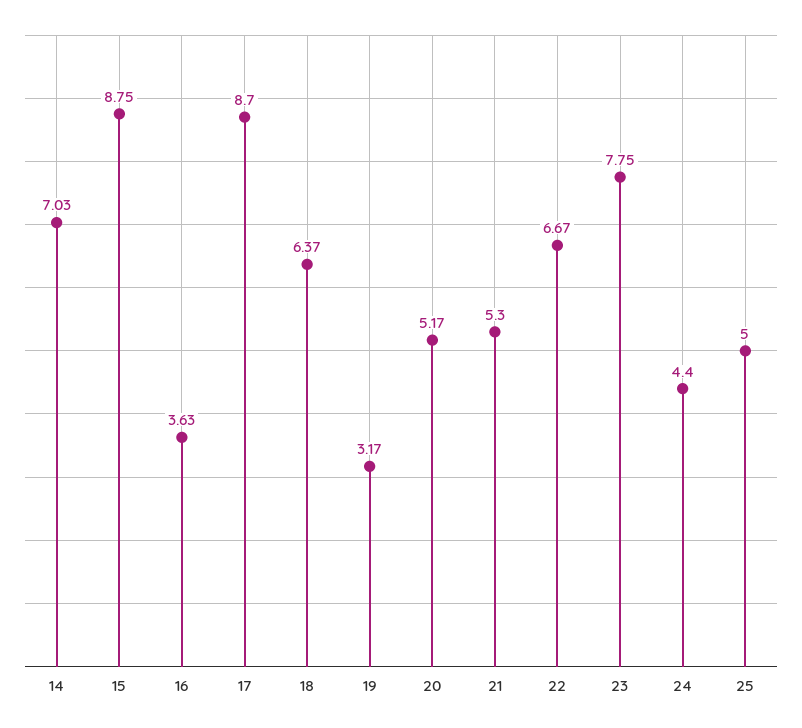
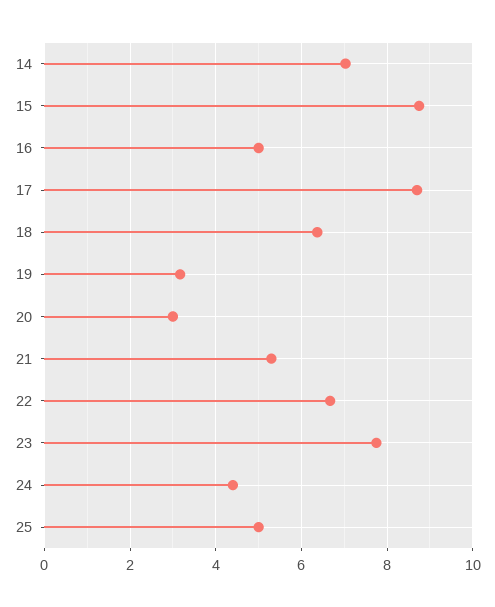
  {
    "14": 7.03,
    "15": 8.75,
-   "16": 3.63,
+   "16": 5,
    "17": 8.7,
    "18": 6.37,
    "19": 3.17,
-   "20": 5.17,
+   "20": 3,
    "21": 5.3,
    "22": 6.67,
    "23": 7.75,
    "24": 4.4,
    "25": 5
  }

